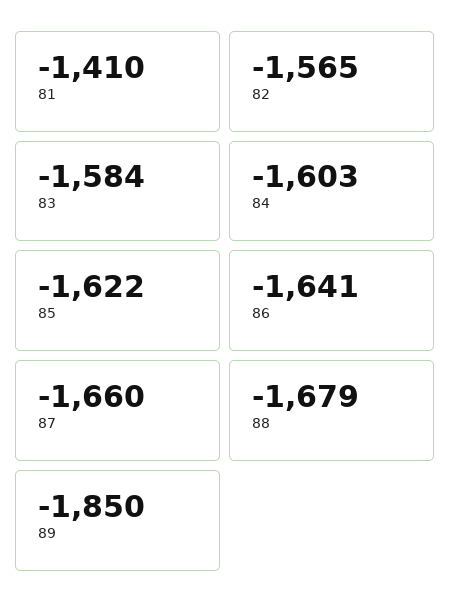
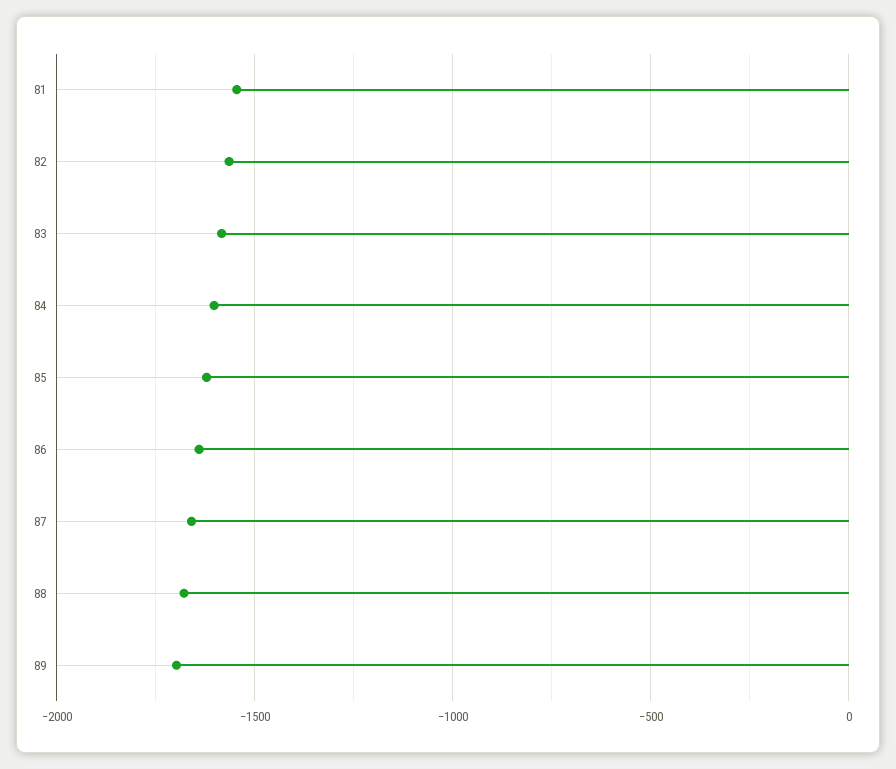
  {
-   "81": -1410,
+   "81": -1550,
    "82": -1565,
    "83": -1584,
    "84": -1603,
    "85": -1622,
    "86": -1641,
    "87": -1660,
    "88": -1679,
-   "89": -1850
+   "89": -1700
  }

